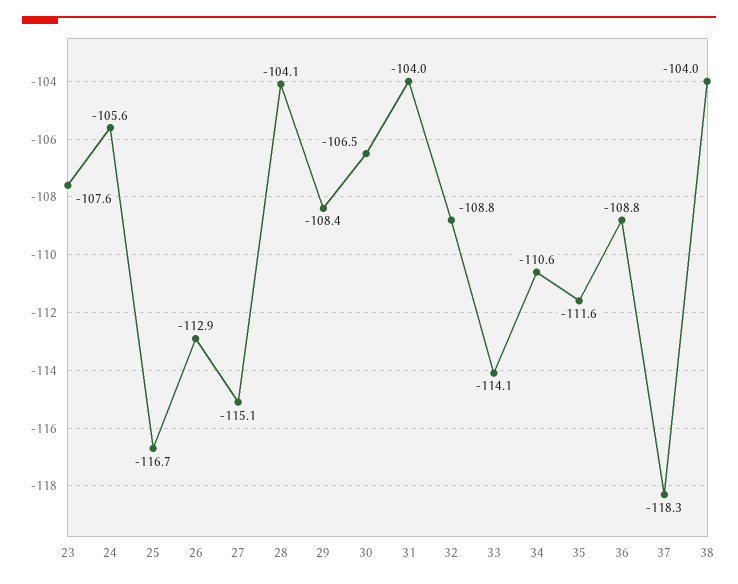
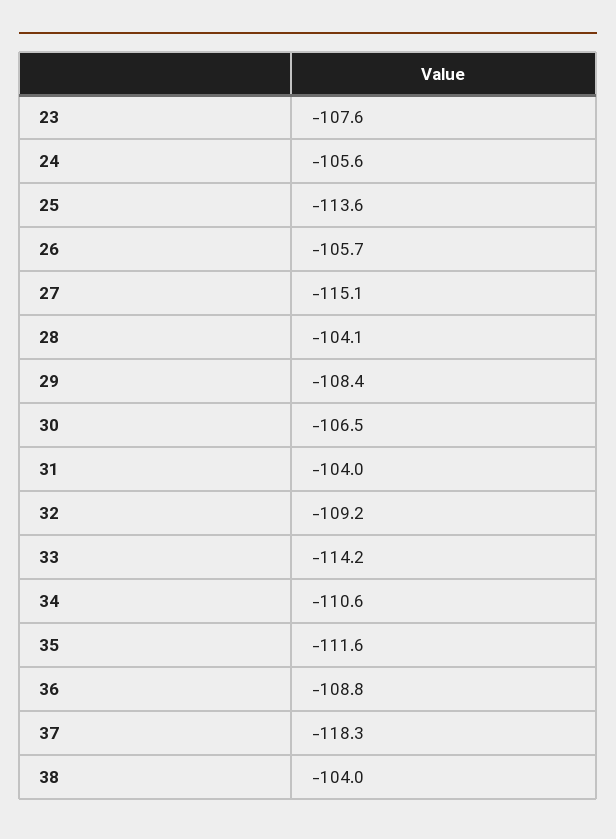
  {
    "23": -107.6,
    "24": -105.6,
-   "25": -116.7,
+   "25": -113.6,
-   "26": -112.9,
+   "26": -105.7,
    "27": -115.1,
    "28": -104.1,
    "29": -108.4,
    "30": -106.5,
    "31": -104,
-   "32": -108.8,
+   "32": -109.2,
-   "33": -114.1,
+   "33": -114.2,
    "34": -110.6,
    "35": -111.6,
    "36": -108.8,
    "37": -118.3,
    "38": -104
  }

